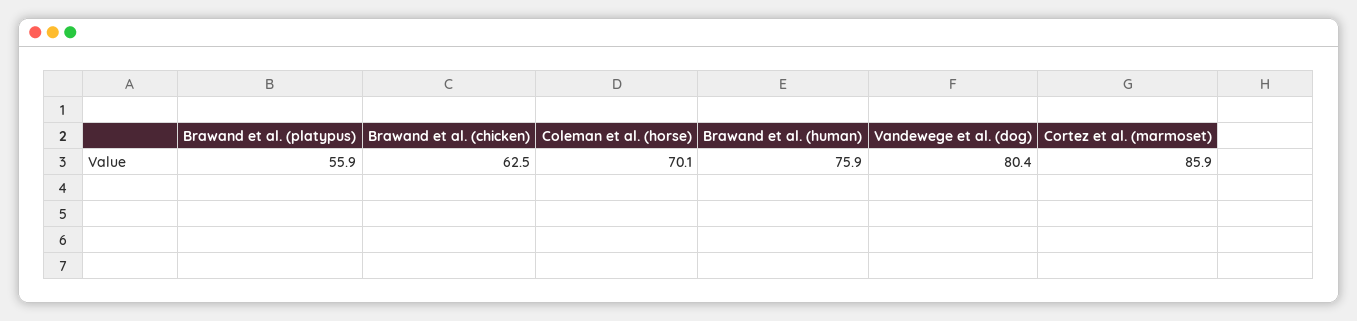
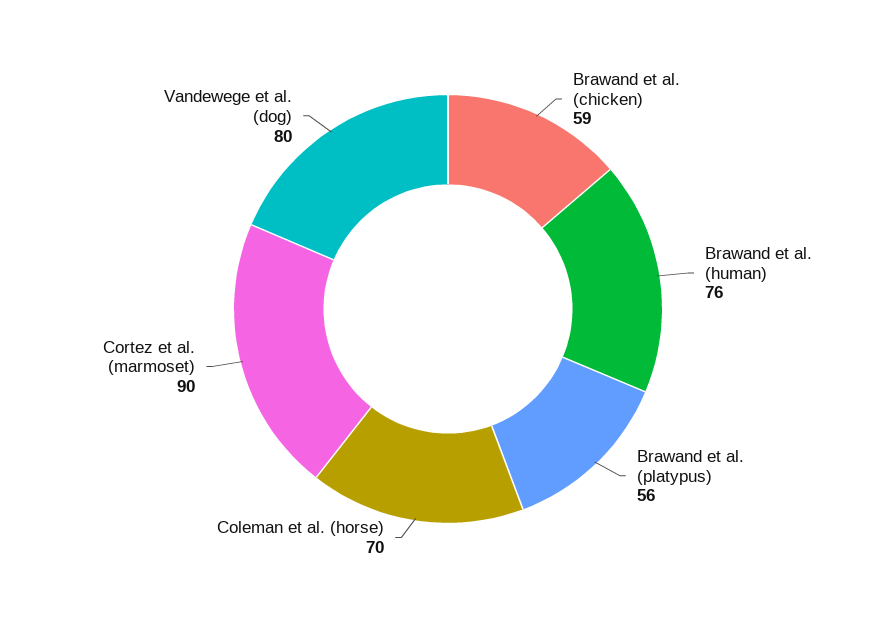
  {
    "Brawand et al. (platypus)": 55.9,
-   "Brawand et al. (chicken)": 62.5,
+   "Brawand et al. (chicken)": 59,
    "Coleman et al. (horse)": 70.1,
    "Brawand et al. (human)": 75.9,
    "Vandewege et al. (dog)": 80.4,
-   "Cortez et al. (marmoset)": 85.9
+   "Cortez et al. (marmoset)": 90
  }

